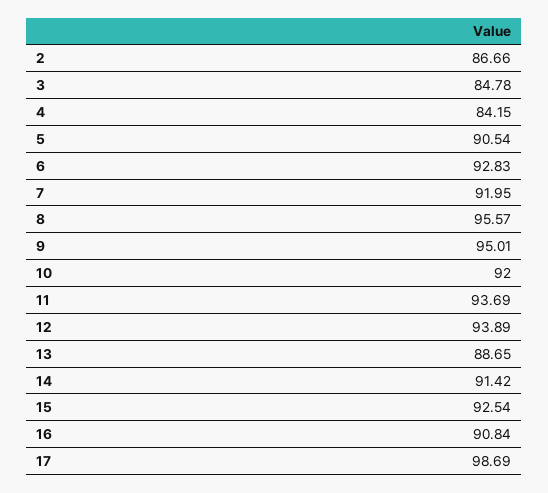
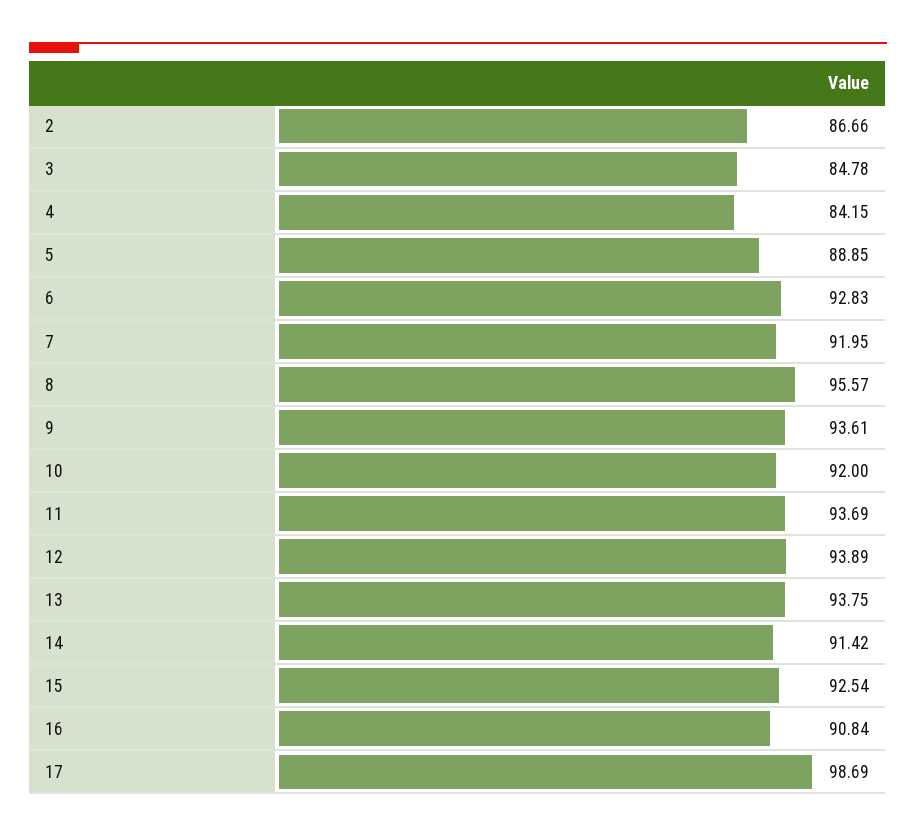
  {
    "2": 86.66,
    "3": 84.78,
    "4": 84.15,
-   "5": 90.54,
+   "5": 88.85,
    "6": 92.83,
    "7": 91.95,
    "8": 95.57,
-   "9": 95.01,
+   "9": 93.61,
    "10": 92,
    "11": 93.69,
    "12": 93.89,
-   "13": 88.65,
+   "13": 93.75,
    "14": 91.42,
    "15": 92.54,
    "16": 90.84,
    "17": 98.69
  }

